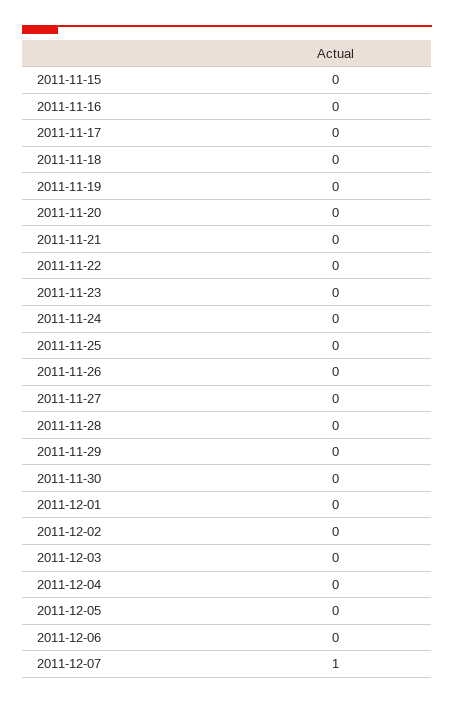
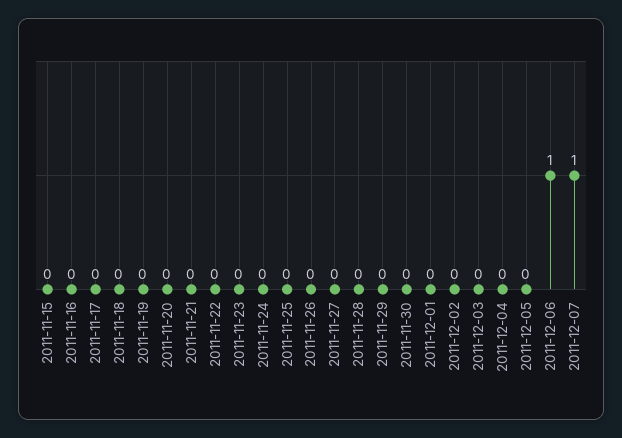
  {
    "2011-11-15": 0,
    "2011-11-16": 0,
    "2011-11-17": 0,
    "2011-11-18": 0,
    "2011-11-19": 0,
    "2011-11-20": 0,
    "2011-11-21": 0,
    "2011-11-22": 0,
    "2011-11-23": 0,
    "2011-11-24": 0,
    "2011-11-25": 0,
    "2011-11-26": 0,
    "2011-11-27": 0,
    "2011-11-28": 0,
    "2011-11-29": 0,
    "2011-11-30": 0,
    "2011-12-01": 0,
    "2011-12-02": 0,
    "2011-12-03": 0,
    "2011-12-04": 0,
    "2011-12-05": 0,
-   "2011-12-06": 0,
+   "2011-12-06": 1,
    "2011-12-07": 1
  }

